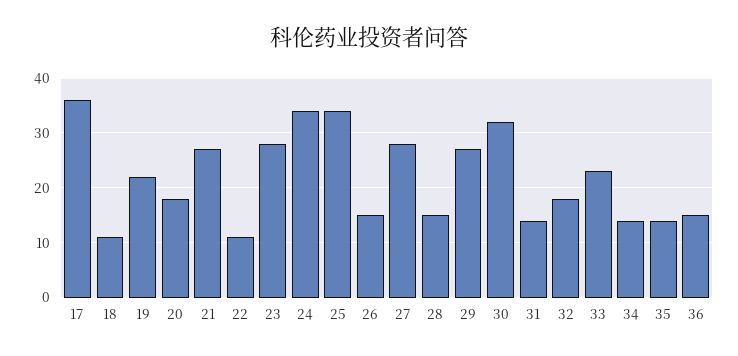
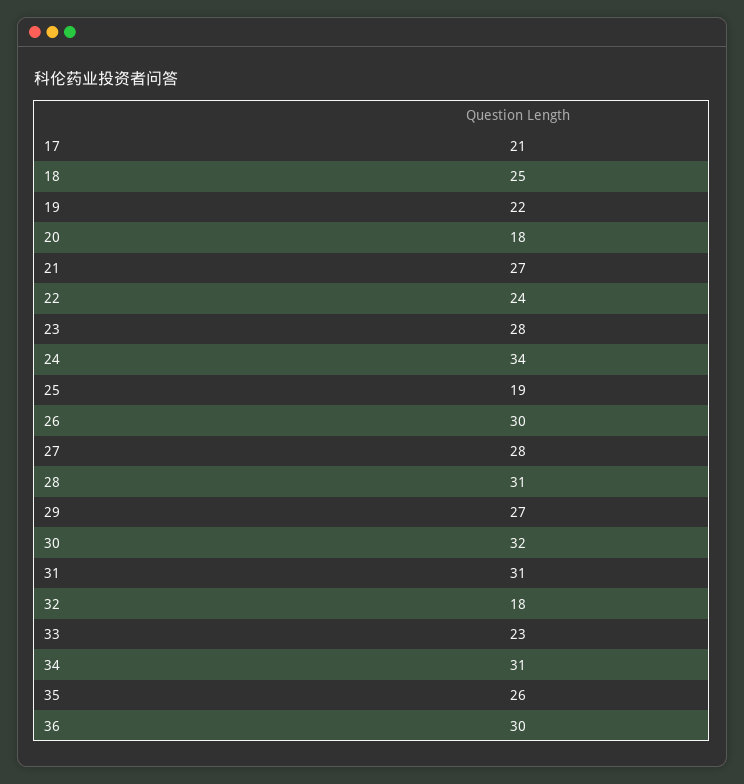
  {
-   "17": 35,
+   "17": 21,
-   "18": 10,
+   "18": 25,
    "19": 22,
    "20": 18,
    "21": 27,
-   "22": 10,
+   "22": 24,
    "23": 28,
    "24": 34,
-   "25": 35,
+   "25": 19,
-   "26": 15,
+   "26": 30,
    "27": 28,
-   "28": 15,
+   "28": 31,
    "29": 27,
    "30": 32,
-   "31": 15,
+   "31": 31,
    "32": 18,
    "33": 23,
-   "34": 15,
+   "34": 31,
-   "35": 15,
+   "35": 26,
-   "36": 15
+   "36": 30
  }

